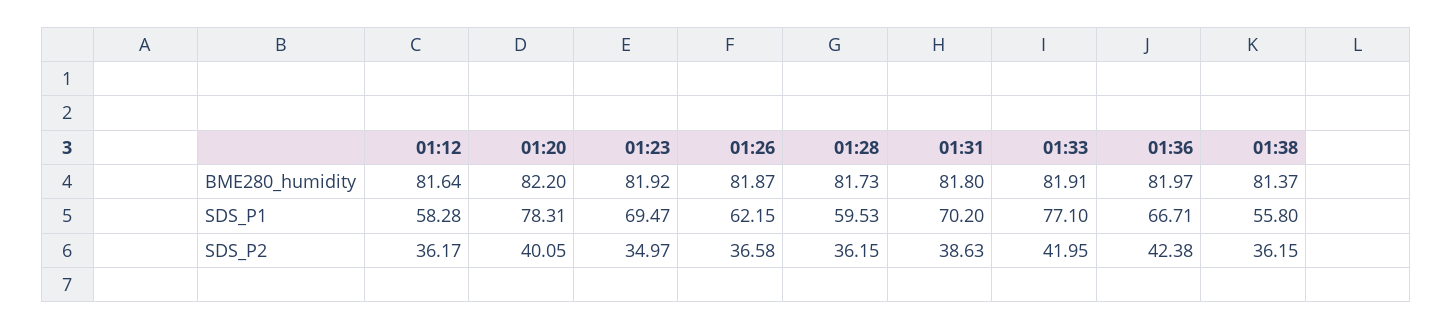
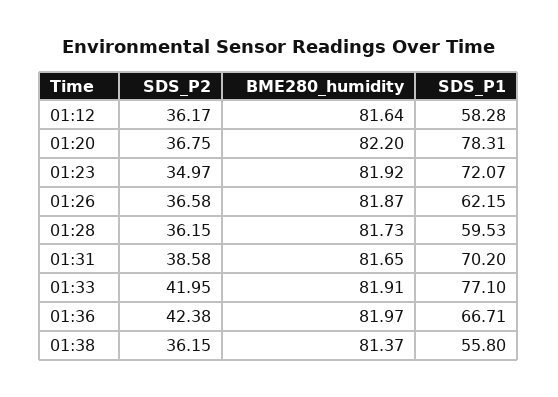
  {
    "01:12": {
      "BME280_humidity": 81.64,
      "SDS_P1": 58.28,
      "SDS_P2": 36.17
    },
    "01:20": {
      "BME280_humidity": 82.2,
      "SDS_P1": 78.31,
-     "SDS_P2": 40.05
+     "SDS_P2": 36.75
    },
    "01:23": {
      "BME280_humidity": 81.92,
-     "SDS_P1": 69.47,
+     "SDS_P1": 72.07,
      "SDS_P2": 34.97
    },
    "01:26": {
      "BME280_humidity": 81.87,
      "SDS_P1": 62.15,
      "SDS_P2": 36.58
    },
    "01:28": {
      "BME280_humidity": 81.73,
      "SDS_P1": 59.53,
      "SDS_P2": 36.15
    },
    "01:31": {
-     "BME280_humidity": 81.8,
+     "BME280_humidity": 81.65,
      "SDS_P1": 70.2,
-     "SDS_P2": 38.63
+     "SDS_P2": 38.58
    },
    "01:33": {
      "BME280_humidity": 81.91,
      "SDS_P1": 77.1,
      "SDS_P2": 41.95
    },
    "01:36": {
      "BME280_humidity": 81.97,
      "SDS_P1": 66.71,
      "SDS_P2": 42.38
    },
    "01:38": {
      "BME280_humidity": 81.37,
      "SDS_P1": 55.8,
      "SDS_P2": 36.15
    }
  }

